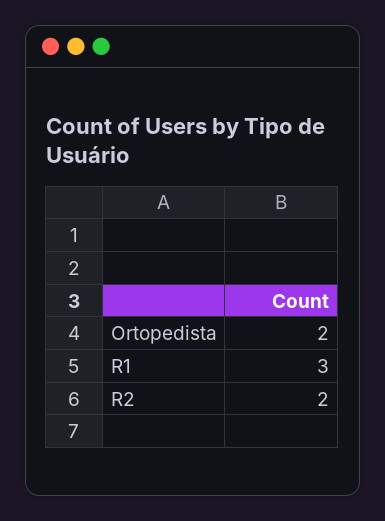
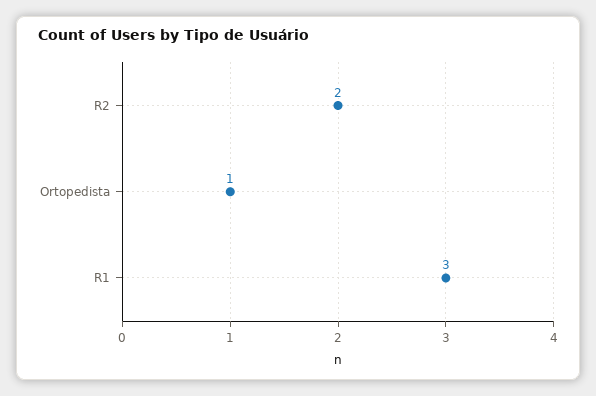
  {
-   "Ortopedista": 2,
+   "Ortopedista": 1,
    "R1": 3,
    "R2": 2
  }

